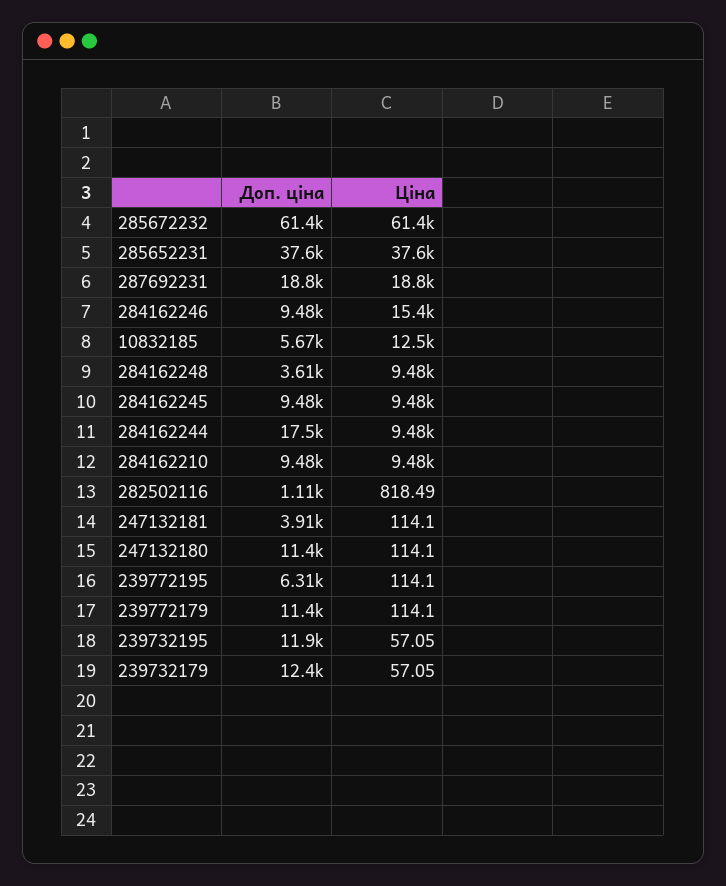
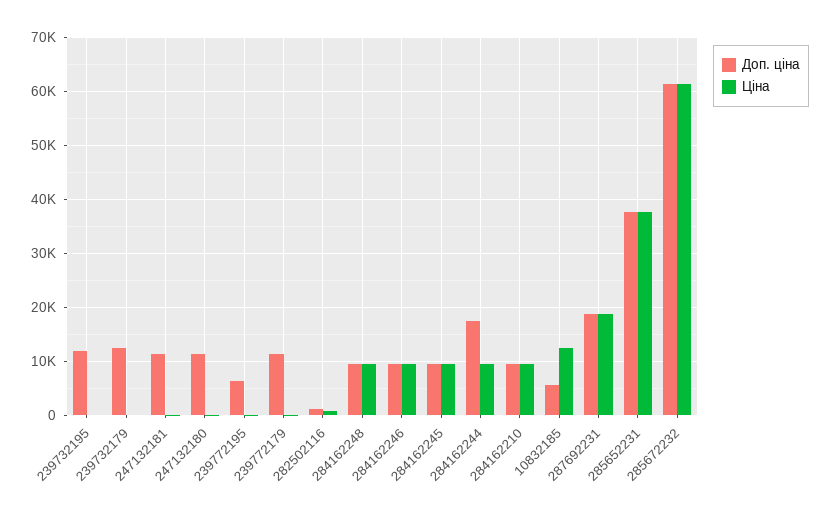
  {
    "Доп. ціна": {
      "285672232": 61400,
      "285652231": 37600,
      "287692231": 18800,
      "284162246": 9480,
      "10832185": 5670,
-     "284162248": 3610,
+     "284162248": 10000,
      "284162245": 9480,
      "284162244": 17500,
      "284162210": 9480,
      "282502116": 1110,
-     "247132181": 3910,
+     "247132181": 12000,
      "247132180": 11400,
      "239772195": 6310,
      "239772179": 11400,
      "239732195": 11900,
      "239732179": 12400
    },
    "Ціна": {
      "285672232": 61400,
      "285652231": 37600,
      "287692231": 18800,
-     "284162246": 15400,
+     "284162246": 10000,
      "10832185": 12500,
      "284162248": 9480,
      "284162245": 9480,
      "284162244": 9480,
      "284162210": 9480,
      "282502116": 818.49,
      "247132181": 114.1,
      "247132180": 114.1,
      "239772195": 114.1,
      "239772179": 114.1,
      "239732195": 57.05,
      "239732179": 57.05
    }
  }

